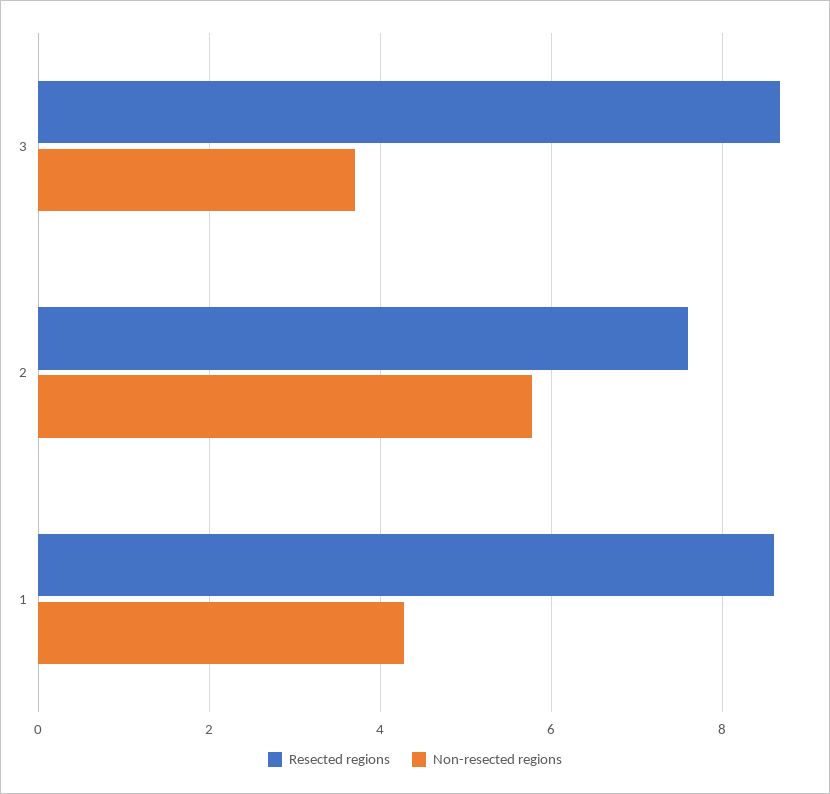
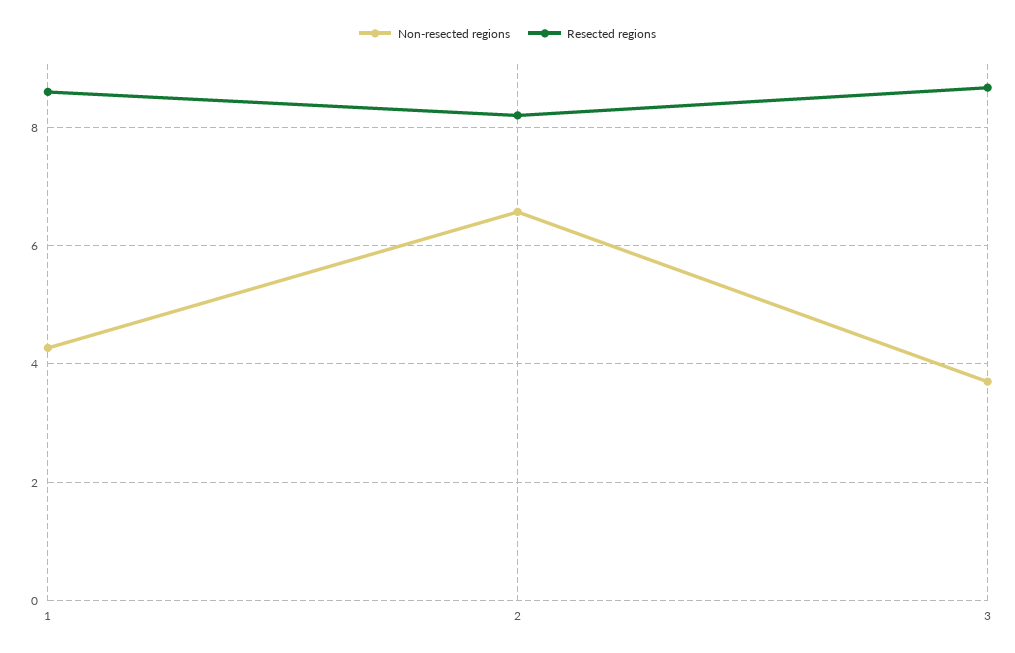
  {
    "Resected regions": {
      "3": 8.6,
-     "2": 7.6,
+     "2": 8.2,
      "1": 8.6
    },
    "Non-resected regions": {
      "3": 3.8,
-     "2": 5.8,
+     "2": 6.6,
      "1": 4.2
    }
  }

